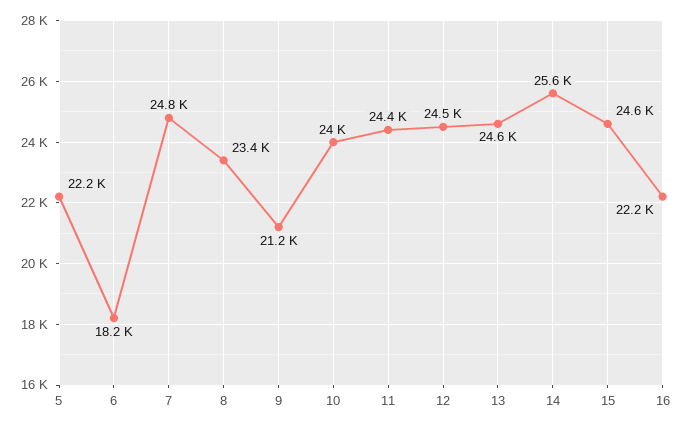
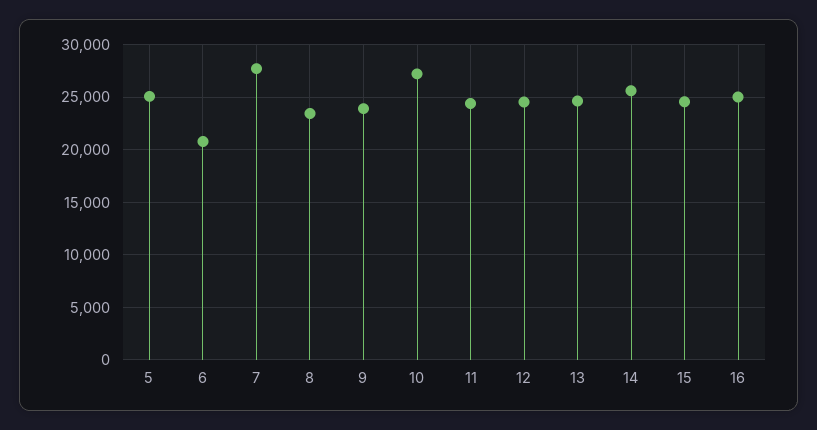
  {
-   "5": 22200,
+   "5": 25000,
-   "6": 18200,
+   "6": 21000,
-   "7": 24800,
+   "7": 28000,
    "8": 23400,
-   "9": 21200,
+   "9": 24000,
-   "10": 24000,
+   "10": 27000,
    "11": 24400,
    "12": 24500,
    "13": 24600,
    "14": 25600,
    "15": 24600,
-   "16": 22200
+   "16": 25000
  }

